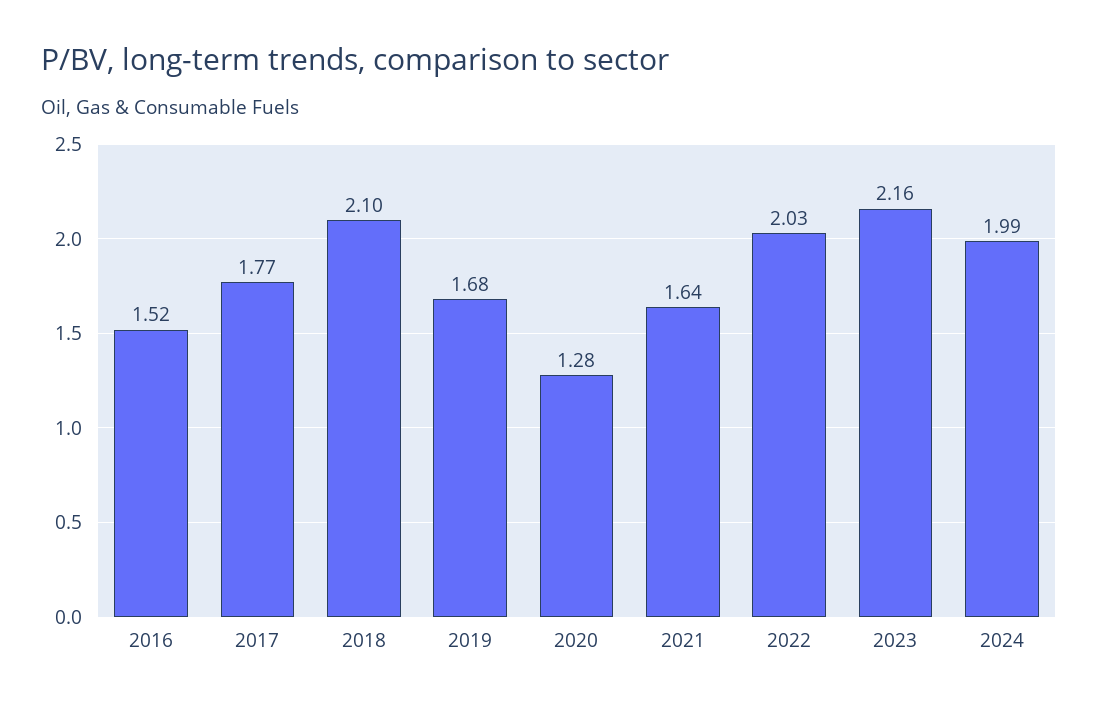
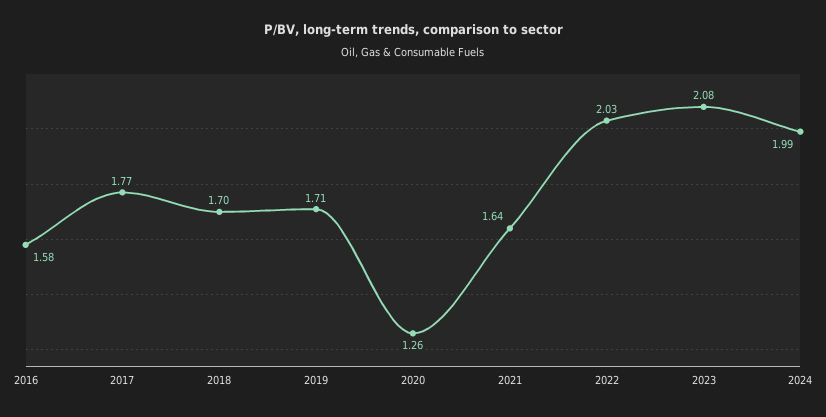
  {
-   "2016": 1.52,
+   "2016": 1.58,
    "2017": 1.77,
-   "2018": 2.1,
+   "2018": 1.7,
-   "2019": 1.68,
+   "2019": 1.71,
-   "2020": 1.28,
+   "2020": 1.26,
    "2021": 1.64,
    "2022": 2.03,
-   "2023": 2.16,
+   "2023": 2.08,
    "2024": 1.99
  }

